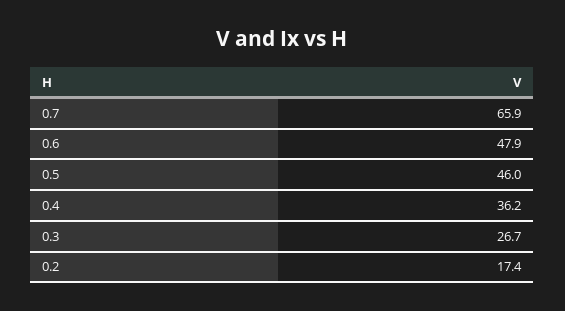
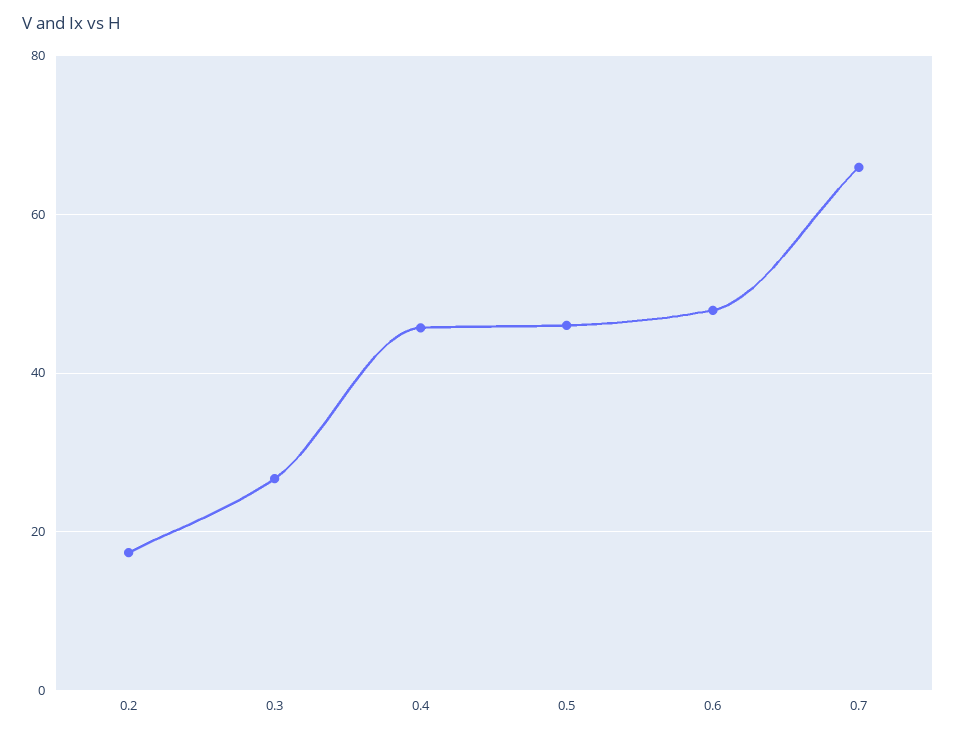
  {
    "0.7": 65.9,
    "0.6": 47.9,
    "0.5": 46,
-   "0.4": 36.2,
+   "0.4": 46,
    "0.3": 26.7,
    "0.2": 17.4
  }

